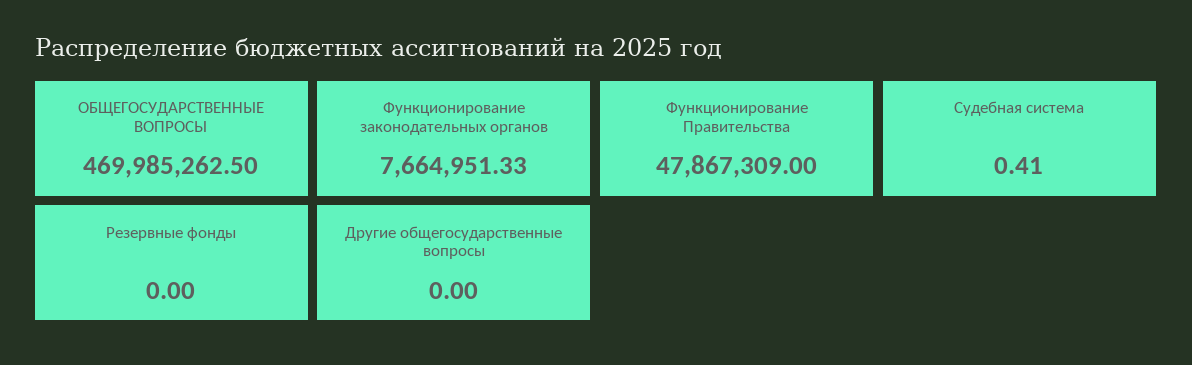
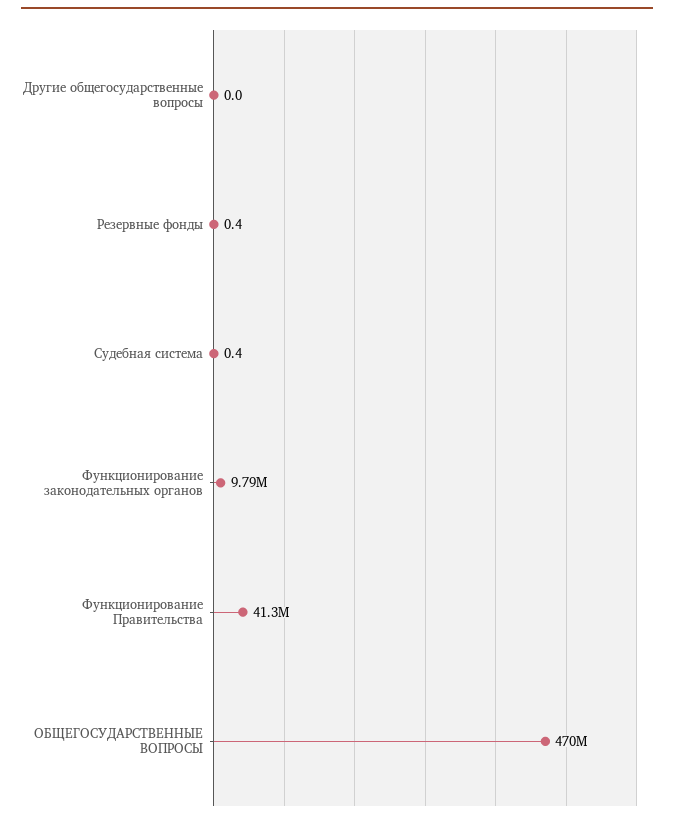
  {
    "ОБЩЕГОСУДАРСТВЕННЫЕ ВОПРОСЫ": 469985262.5,
-   "Функционирование законодательных органов": 7664951.33,
+   "Функционирование законодательных органов": 9790000,
-   "Функционирование Правительства": 47867309,
+   "Функционирование Правительства": 41300000,
    "Судебная система": 0.41,
-   "Резервные фонды": 0,
+   "Резервные фонды": 0.4,
    "Другие общегосударственные вопросы": 0
  }

